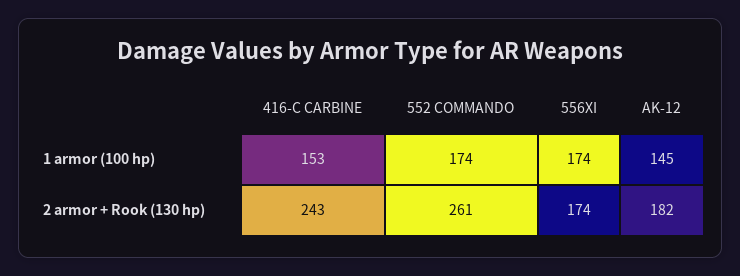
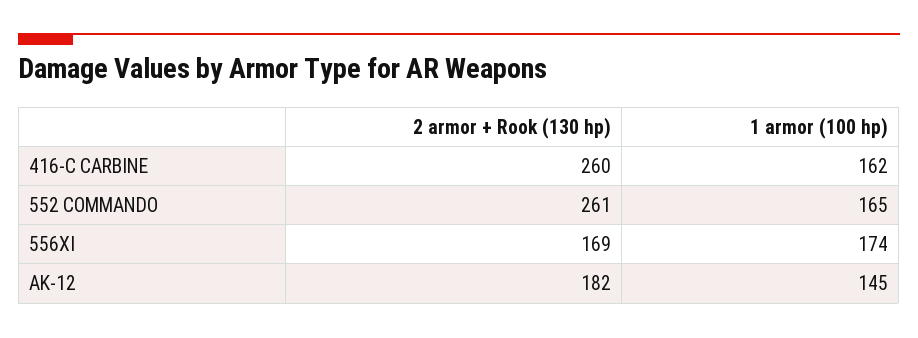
  {
    "416-C CARBINE": {
-     "1 armor (100 hp)": 153,
+     "1 armor (100 hp)": 162,
-     "2 armor + Rook (130 hp)": 243
+     "2 armor + Rook (130 hp)": 260
    },
    "552 COMMANDO": {
-     "1 armor (100 hp)": 174,
+     "1 armor (100 hp)": 165,
      "2 armor + Rook (130 hp)": 261
    },
    "556XI": {
      "1 armor (100 hp)": 174,
-     "2 armor + Rook (130 hp)": 174
+     "2 armor + Rook (130 hp)": 169
    },
    "AK-12": {
      "1 armor (100 hp)": 145,
      "2 armor + Rook (130 hp)": 182
    }
  }

